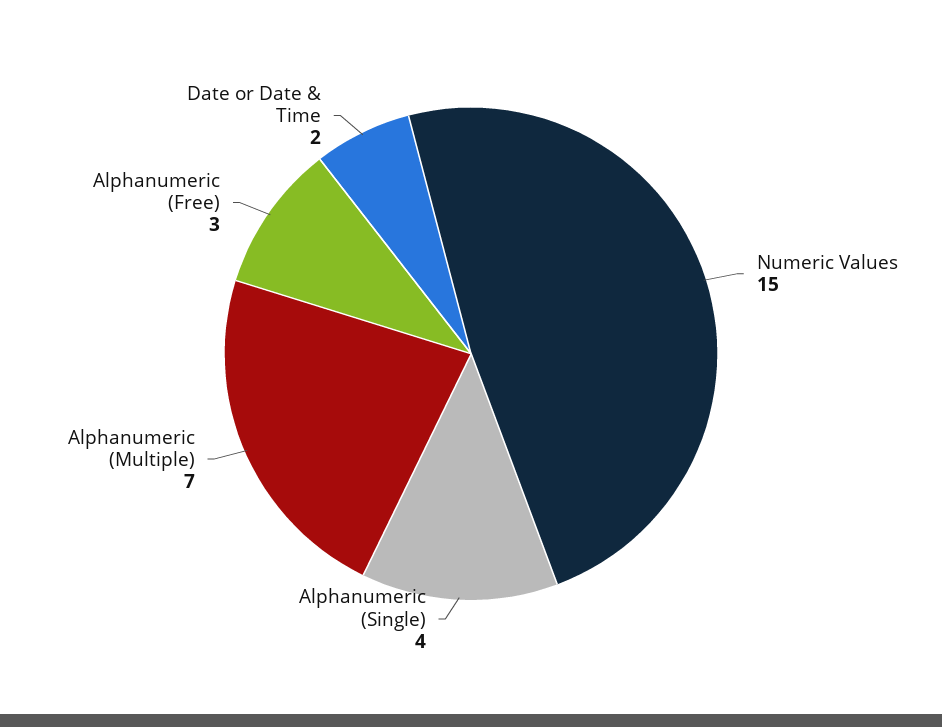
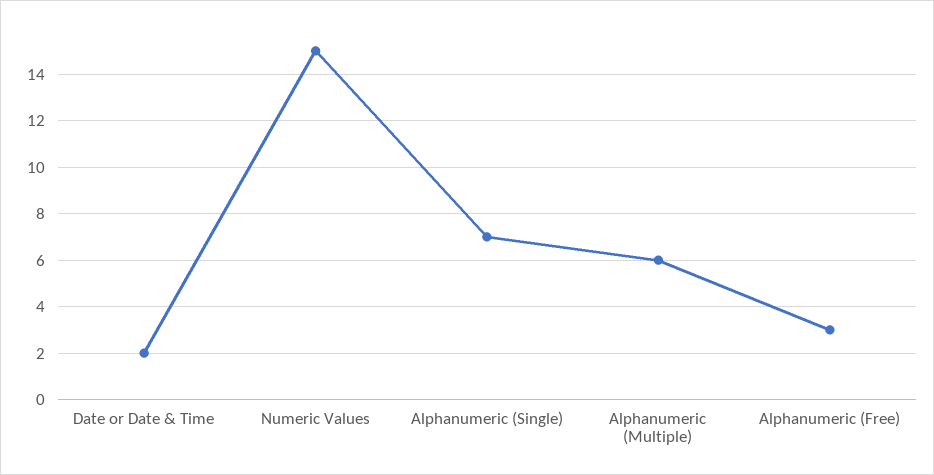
  {
    "Numeric Values": 15,
-   "Alphanumeric (Single)": 4,
+   "Alphanumeric (Single)": 7,
-   "Alphanumeric (Multiple)": 7,
+   "Alphanumeric (Multiple)": 6,
    "Alphanumeric (Free)": 3,
    "Date or Date & Time": 2
  }

